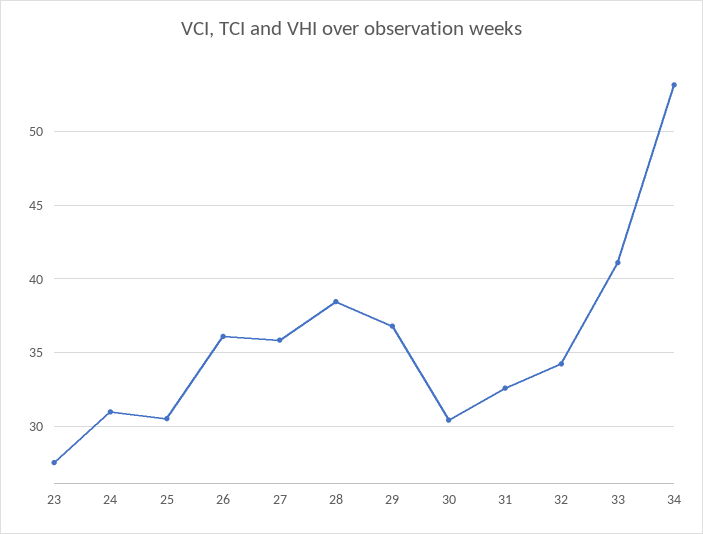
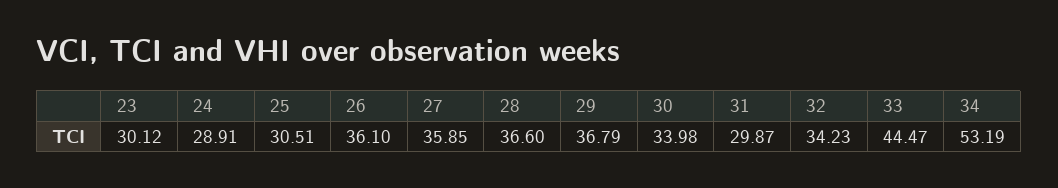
  {
-   "23": 27.5,
+   "23": 30.12,
-   "24": 31,
+   "24": 28.91,
    "25": 30.51,
    "26": 36.1,
    "27": 35.85,
-   "28": 38.5,
+   "28": 36.6,
    "29": 36.79,
-   "30": 30.5,
+   "30": 33.98,
-   "31": 32.5,
+   "31": 29.87,
    "32": 34.23,
-   "33": 41,
+   "33": 44.47,
    "34": 53.19
  }

